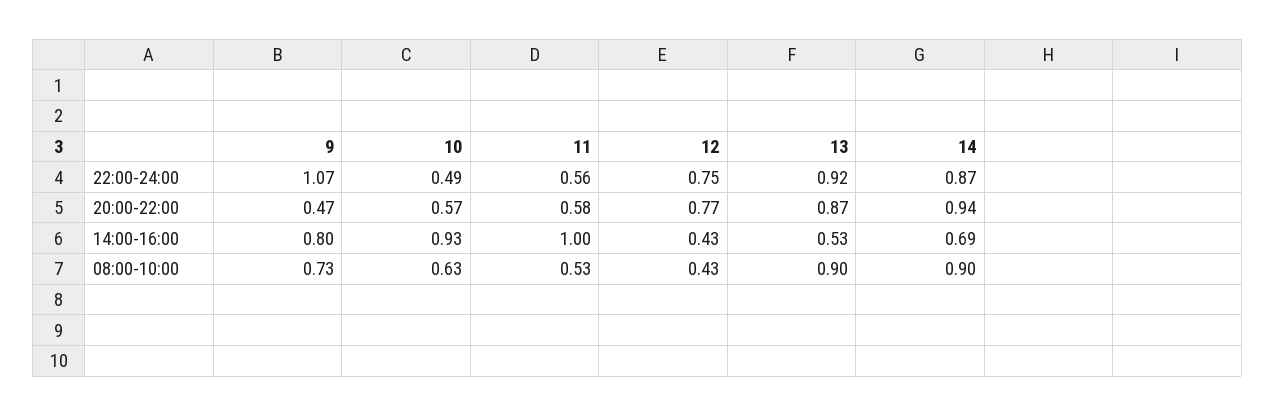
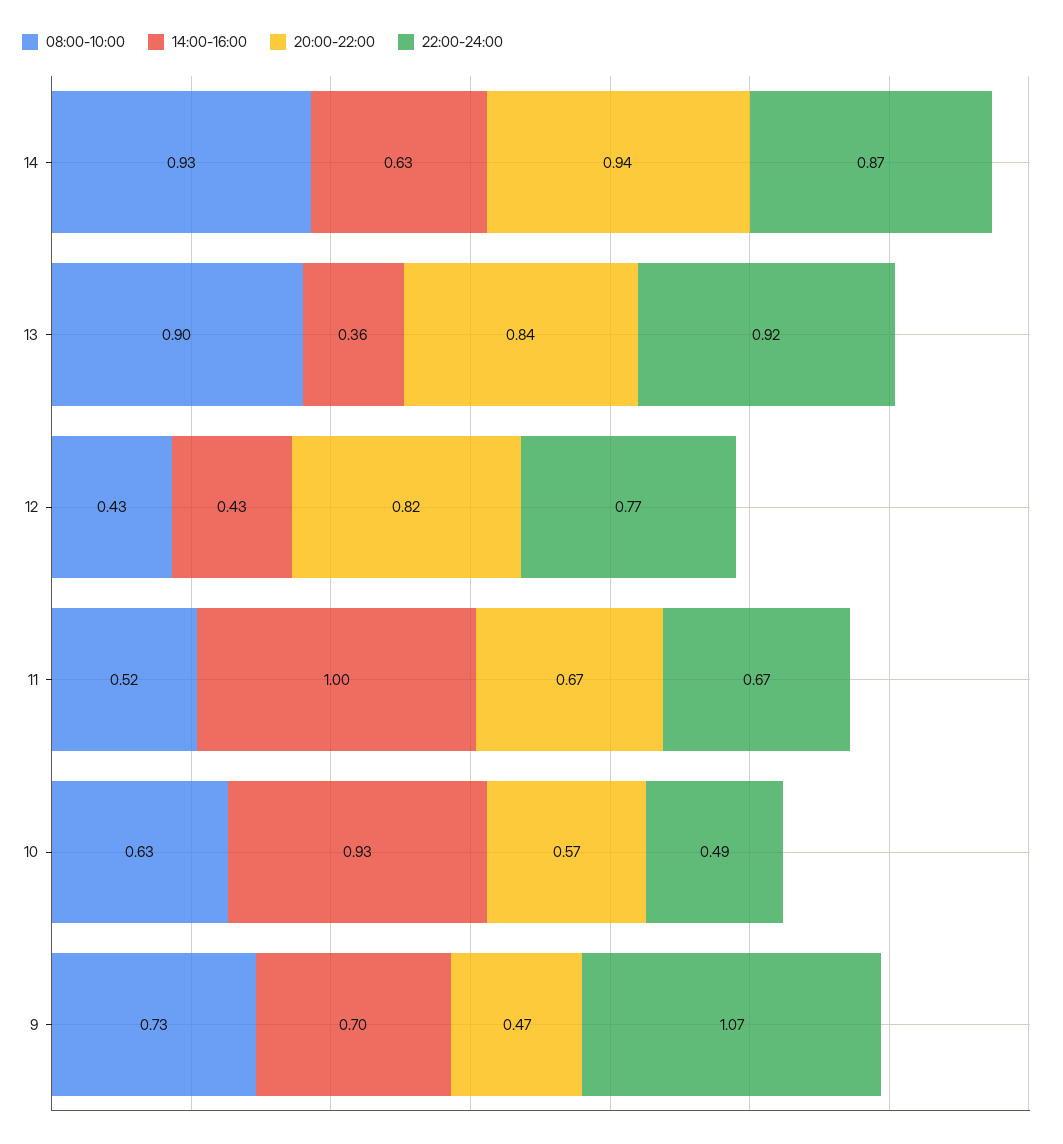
  {
    "22:00-24:00": {
      "9": 1.07,
      "10": 0.49,
-     "11": 0.56,
+     "11": 0.67,
-     "12": 0.75,
+     "12": 0.77,
      "13": 0.92,
      "14": 0.87
    },
    "20:00-22:00": {
      "9": 0.47,
      "10": 0.57,
-     "11": 0.58,
+     "11": 0.67,
-     "12": 0.77,
+     "12": 0.82,
-     "13": 0.87,
+     "13": 0.84,
      "14": 0.94
    },
    "14:00-16:00": {
-     "9": 0.8,
+     "9": 0.7,
      "10": 0.93,
      "11": 1,
      "12": 0.43,
-     "13": 0.53,
+     "13": 0.36,
-     "14": 0.69
+     "14": 0.63
    },
    "08:00-10:00": {
      "9": 0.73,
      "10": 0.63,
-     "11": 0.53,
+     "11": 0.52,
      "12": 0.43,
      "13": 0.9,
-     "14": 0.9
+     "14": 0.93
    }
  }

